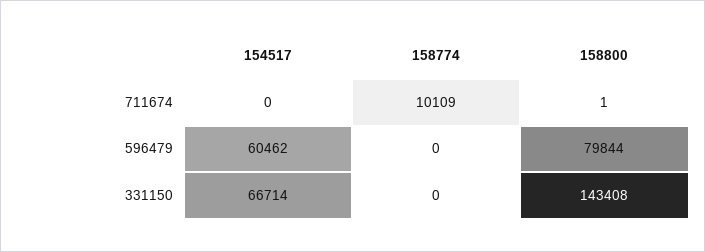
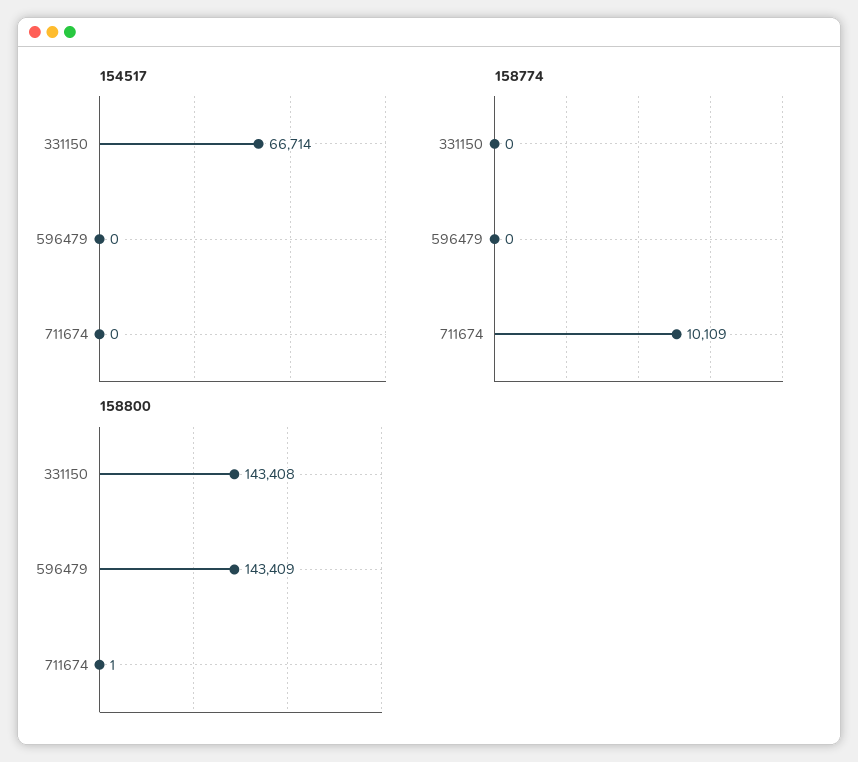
  {
    "154517": {
      "711674": 0,
-     "596479": 60462,
+     "596479": 0,
      "331150": 66714
    },
    "158774": {
      "711674": 10109,
      "596479": 0,
      "331150": 0
    },
    "158800": {
      "711674": 1,
-     "596479": 79844,
+     "596479": 143409,
      "331150": 143408
    }
  }

